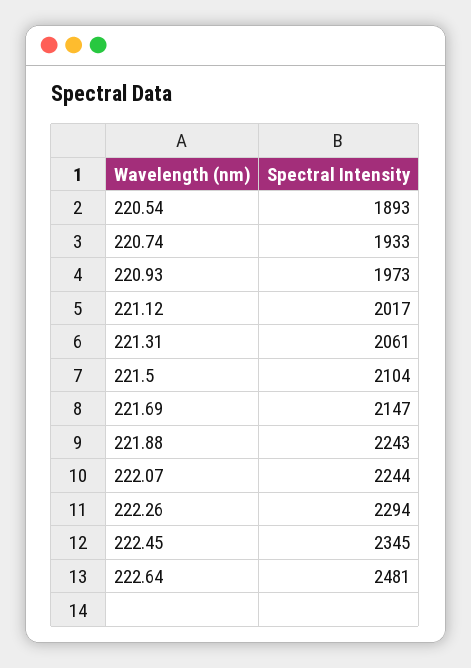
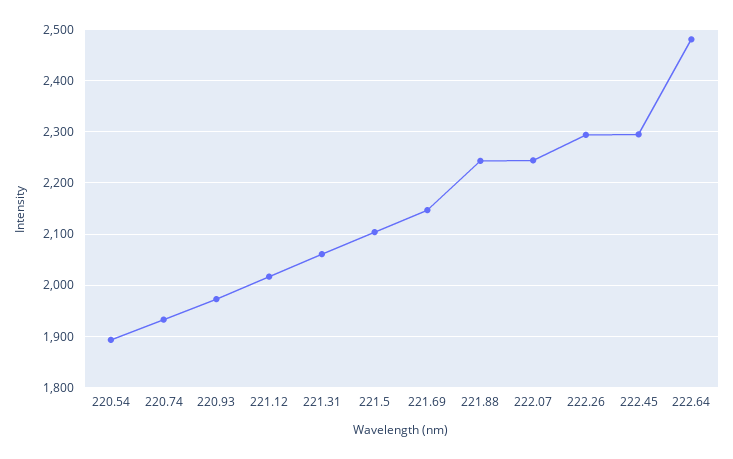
  {
    "220.54": 1893,
    "220.74": 1933,
    "220.93": 1973,
    "221.12": 2017,
    "221.31": 2061,
    "221.5": 2104,
    "221.69": 2147,
    "221.88": 2243,
    "222.07": 2244,
    "222.26": 2294,
-   "222.45": 2345,
+   "222.45": 2300,
    "222.64": 2481
  }

